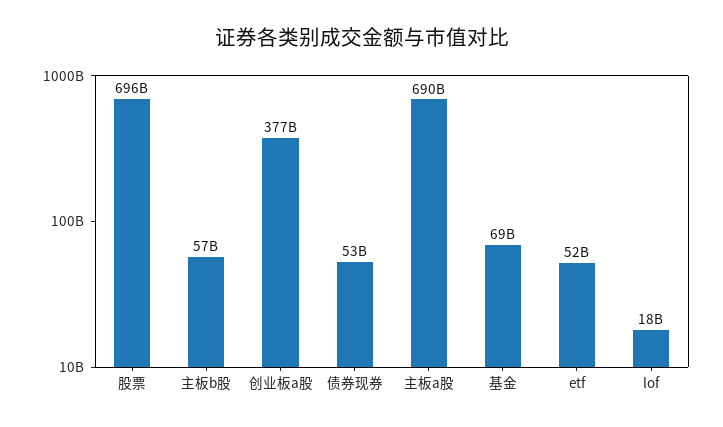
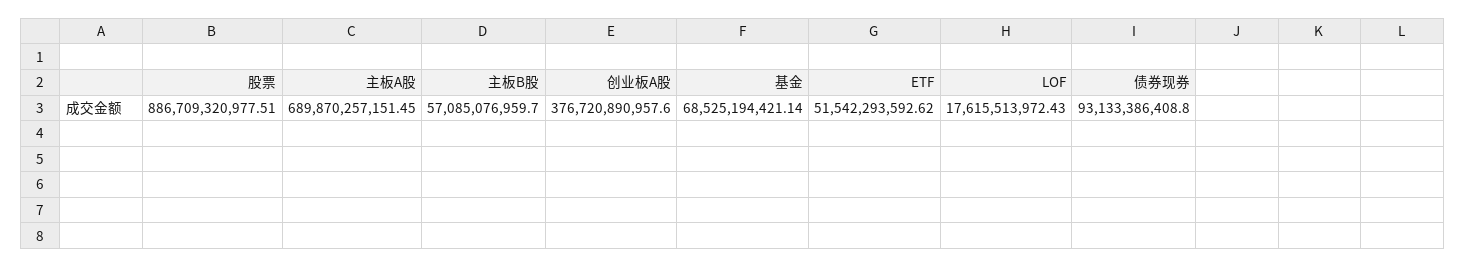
  {
-   "股票": 696000000000,
+   "股票": 886709320977.51,
    "主板b股": 57085076959.7,
    "创业板a股": 376720890957.6,
-   "债券现券": 53000000000,
+   "债券现券": 93133386408.8,
    "主板a股": 689870257151.45,
    "基金": 68525194421.14,
    "etf": 51542293592.62,
    "lof": 17615513972.43
  }

